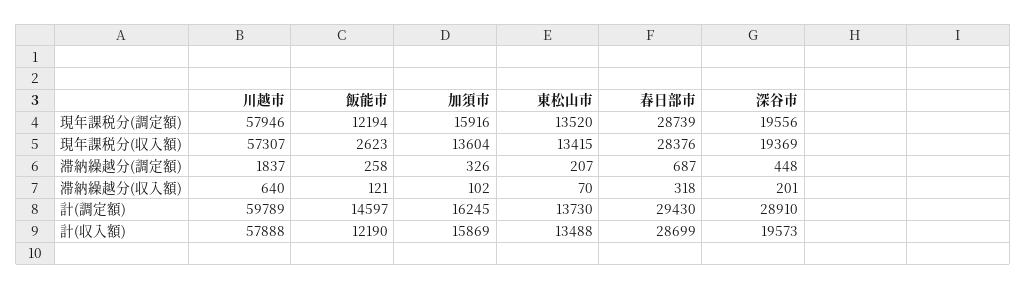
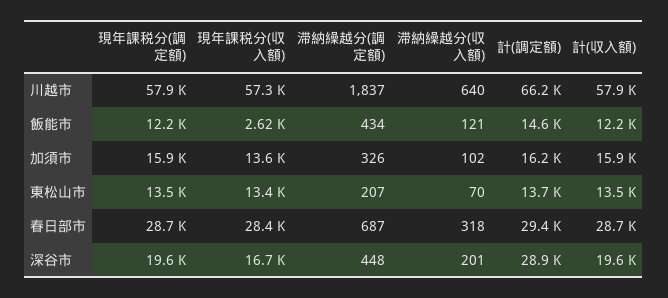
  {
    "川越市": {
      "現年課税分(調定額)": 57946,
      "現年課税分(収入額)": 57307,
      "滞納繰越分(調定額)": 1837,
      "滞納繰越分(収入額)": 640,
-     "計(調定額)": 59789,
+     "計(調定額)": 66200,
      "計(収入額)": 57888
    },
    "飯能市": {
      "現年課税分(調定額)": 12194,
      "現年課税分(収入額)": 2623,
-     "滞納繰越分(調定額)": 258,
+     "滞納繰越分(調定額)": 434,
      "滞納繰越分(収入額)": 121,
      "計(調定額)": 14597,
      "計(収入額)": 12190
    },
    "加須市": {
      "現年課税分(調定額)": 15916,
      "現年課税分(収入額)": 13604,
      "滞納繰越分(調定額)": 326,
      "滞納繰越分(収入額)": 102,
      "計(調定額)": 16245,
      "計(収入額)": 15869
    },
    "東松山市": {
      "現年課税分(調定額)": 13520,
      "現年課税分(収入額)": 13415,
      "滞納繰越分(調定額)": 207,
      "滞納繰越分(収入額)": 70,
      "計(調定額)": 13730,
      "計(収入額)": 13488
    },
    "春日部市": {
      "現年課税分(調定額)": 28739,
      "現年課税分(収入額)": 28376,
      "滞納繰越分(調定額)": 687,
      "滞納繰越分(収入額)": 318,
      "計(調定額)": 29430,
      "計(収入額)": 28699
    },
    "深谷市": {
      "現年課税分(調定額)": 19556,
-     "現年課税分(収入額)": 19369,
+     "現年課税分(収入額)": 16700,
      "滞納繰越分(調定額)": 448,
      "滞納繰越分(収入額)": 201,
      "計(調定額)": 28910,
      "計(収入額)": 19573
    }
  }

